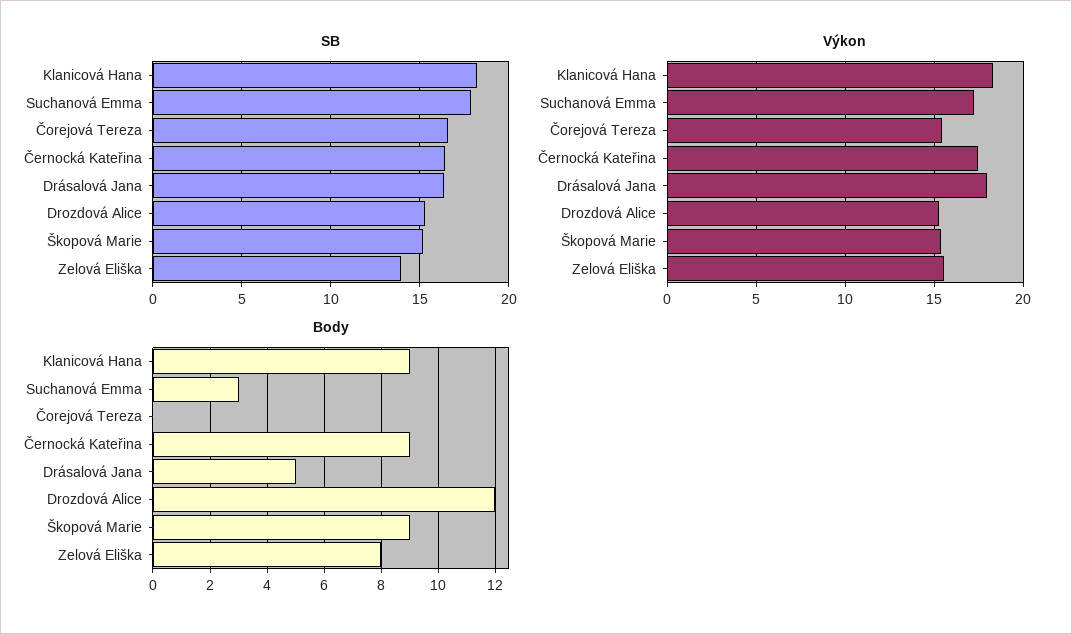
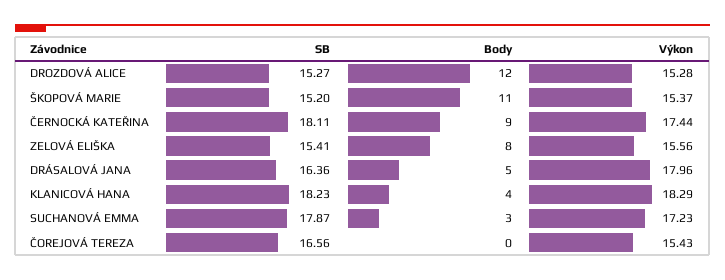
  {
    "SB": {
      "Klanicová Hana": 18.23,
      "Suchanová Emma": 17.87,
      "Čorejová Tereza": 16.56,
-     "Černocká Kateřina": 16.5,
+     "Černocká Kateřina": 18.11,
      "Drásalová Jana": 16.36,
      "Drozdová Alice": 15.27,
      "Škopová Marie": 15.2,
-     "Zelová Eliška": 14
+     "Zelová Eliška": 15.41
    },
    "Výkon": {
      "Klanicová Hana": 18.29,
      "Suchanová Emma": 17.23,
      "Čorejová Tereza": 15.43,
      "Černocká Kateřina": 17.44,
      "Drásalová Jana": 17.96,
      "Drozdová Alice": 15.28,
      "Škopová Marie": 15.37,
      "Zelová Eliška": 15.56
    },
    "Body": {
-     "Klanicová Hana": 9,
+     "Klanicová Hana": 4,
      "Suchanová Emma": 3,
      "Čorejová Tereza": 0,
      "Černocká Kateřina": 9,
      "Drásalová Jana": 5,
      "Drozdová Alice": 12,
-     "Škopová Marie": 9,
+     "Škopová Marie": 11,
      "Zelová Eliška": 8
    }
  }

